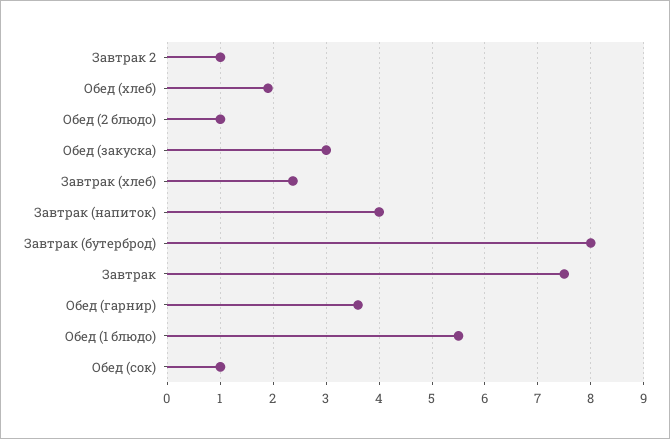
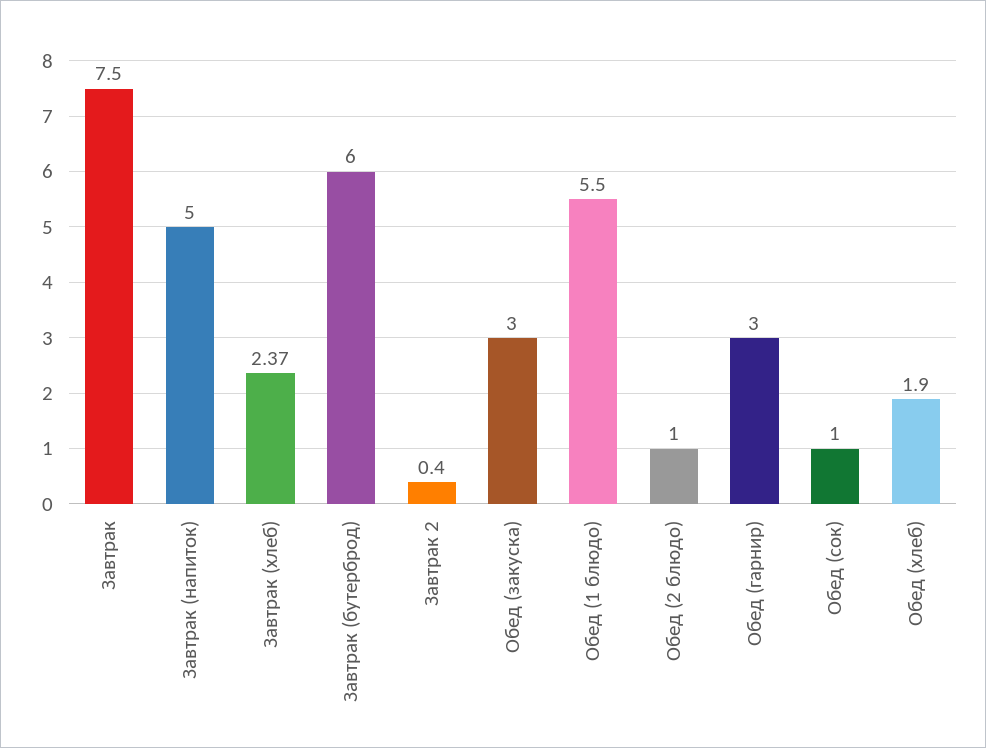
  {
-   "Завтрак 2": 1,
+   "Завтрак 2": 0.4,
    "Обед (хлеб)": 1.9,
    "Обед (2 блюдо)": 1,
    "Обед (закуска)": 3,
    "Завтрак (хлеб)": 2.37,
-   "Завтрак (напиток)": 4,
+   "Завтрак (напиток)": 5,
-   "Завтрак (бутерброд)": 8,
+   "Завтрак (бутерброд)": 6,
    "Завтрак": 7.5,
-   "Обед (гарнир)": 3.6,
+   "Обед (гарнир)": 3,
    "Обед (1 блюдо)": 5.5,
    "Обед (сок)": 1
  }

